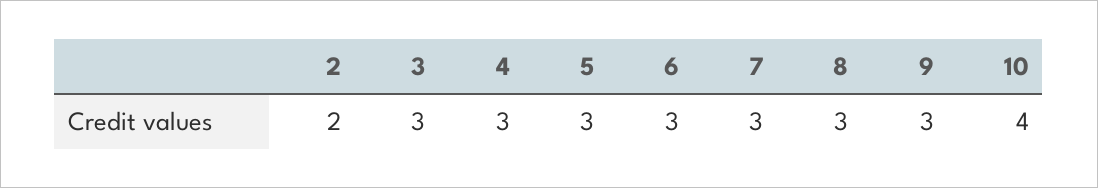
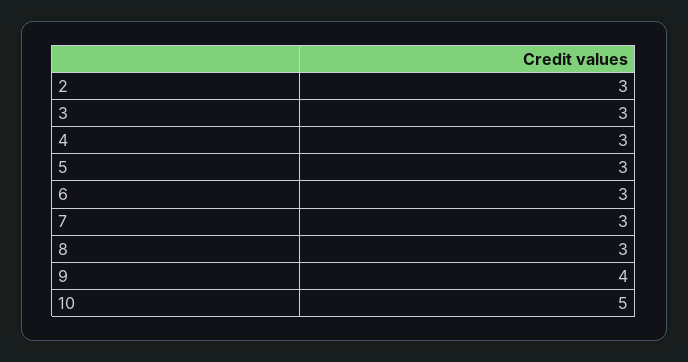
  {
-   "2": 2,
+   "2": 3,
    "3": 3,
    "4": 3,
    "5": 3,
    "6": 3,
    "7": 3,
    "8": 3,
-   "9": 3,
+   "9": 4,
-   "10": 4
+   "10": 5
  }

